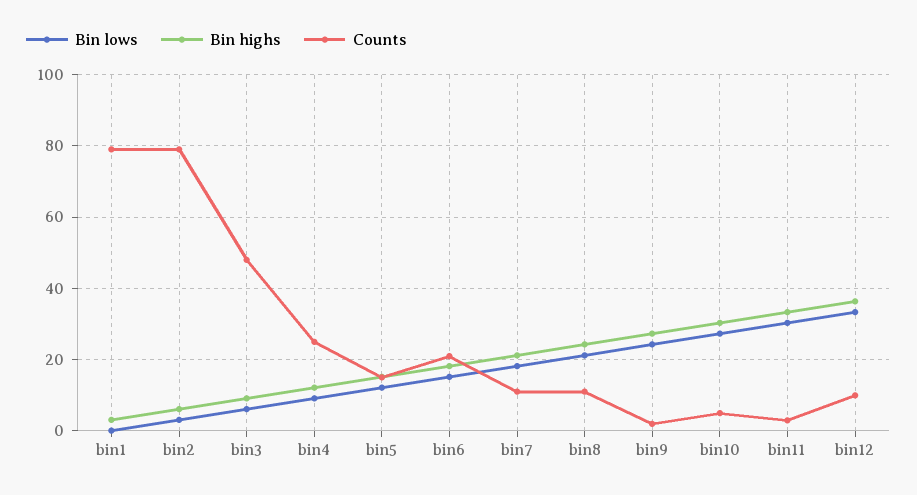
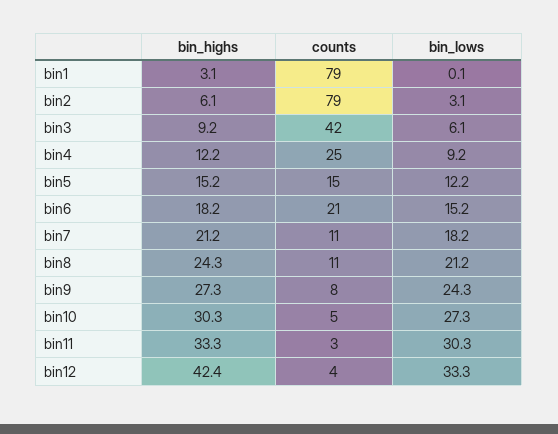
  {
    "Bin lows": {
      "bin1": 0.1,
      "bin2": 3.1,
      "bin3": 6.1,
      "bin4": 9.2,
      "bin5": 12.2,
      "bin6": 15.2,
      "bin7": 18.2,
      "bin8": 21.2,
      "bin9": 24.3,
      "bin10": 27.3,
      "bin11": 30.3,
      "bin12": 33.3
    },
    "Bin highs": {
      "bin1": 3.1,
      "bin2": 6.1,
      "bin3": 9.2,
      "bin4": 12.2,
      "bin5": 15.2,
      "bin6": 18.2,
      "bin7": 21.2,
      "bin8": 24.3,
      "bin9": 27.3,
      "bin10": 30.3,
      "bin11": 33.3,
-     "bin12": 36
+     "bin12": 42.4
    },
    "Counts": {
      "bin1": 79,
      "bin2": 79,
-     "bin3": 48,
+     "bin3": 42,
      "bin4": 25,
      "bin5": 15,
      "bin6": 21,
      "bin7": 11,
      "bin8": 11,
-     "bin9": 2,
+     "bin9": 8,
      "bin10": 5,
      "bin11": 3,
-     "bin12": 10
+     "bin12": 4
    }
  }

